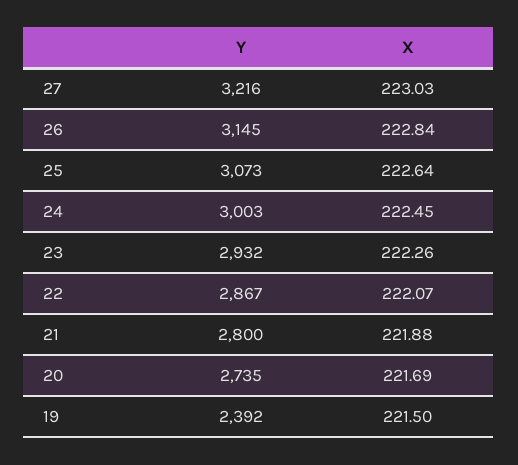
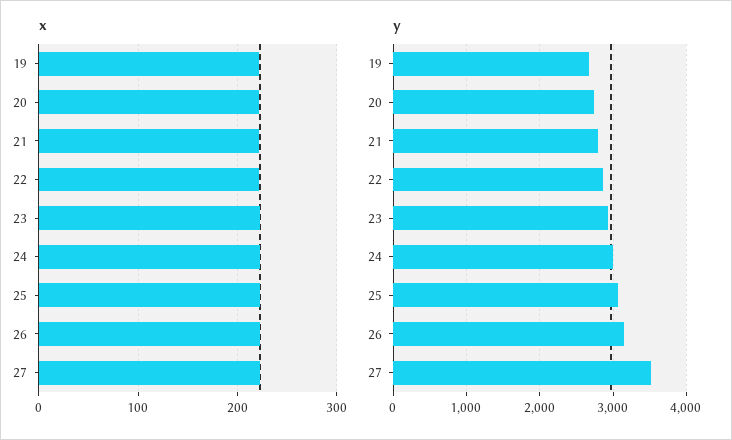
  {
    "Y": {
-     "27": 3216,
+     "27": 3500,
      "26": 3145,
      "25": 3073,
      "24": 3003,
      "23": 2932,
      "22": 2867,
      "21": 2800,
      "20": 2735,
-     "19": 2392
+     "19": 2700
    },
    "X": {
      "27": 223.03,
      "26": 222.84,
      "25": 222.64,
      "24": 222.45,
      "23": 222.26,
      "22": 222.07,
      "21": 221.88,
      "20": 221.69,
      "19": 221.5
    }
  }

